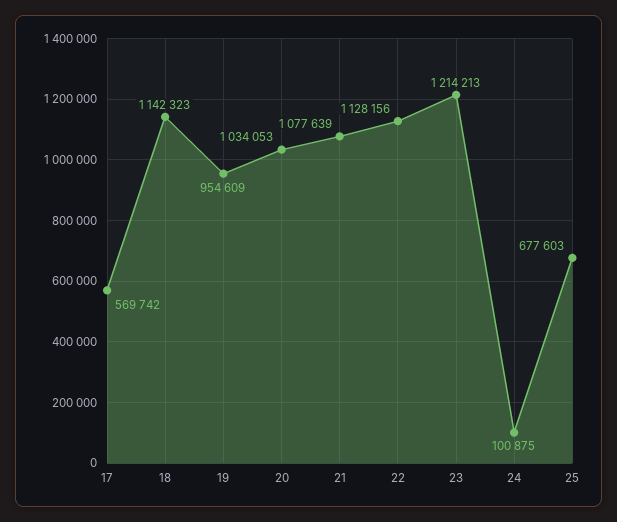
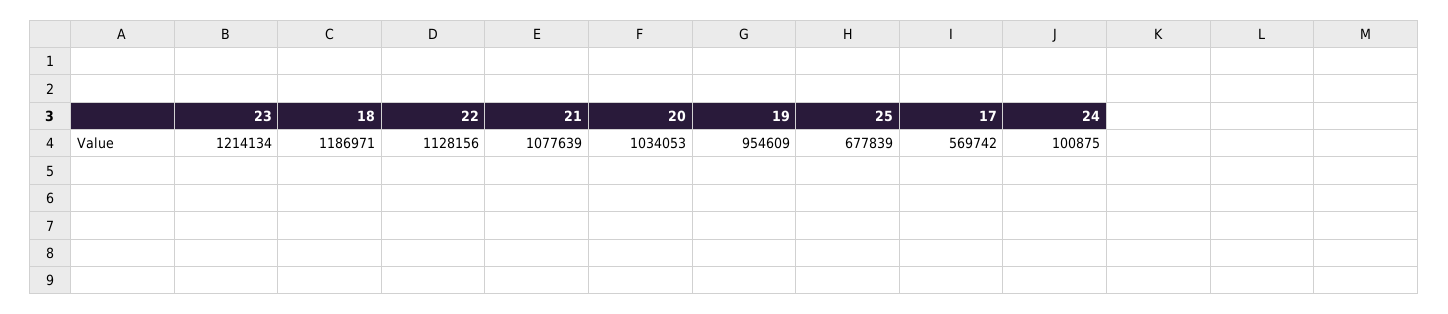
  {
    "17": 569742,
-   "18": 1142323,
+   "18": 1186971,
    "19": 954609,
    "20": 1034053,
    "21": 1077639,
    "22": 1128156,
-   "23": 1214213,
+   "23": 1214134,
    "24": 100875,
-   "25": 677603
+   "25": 677839
  }

